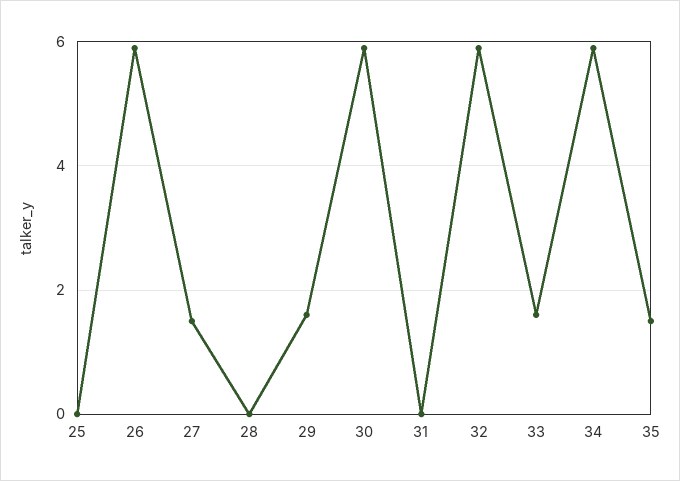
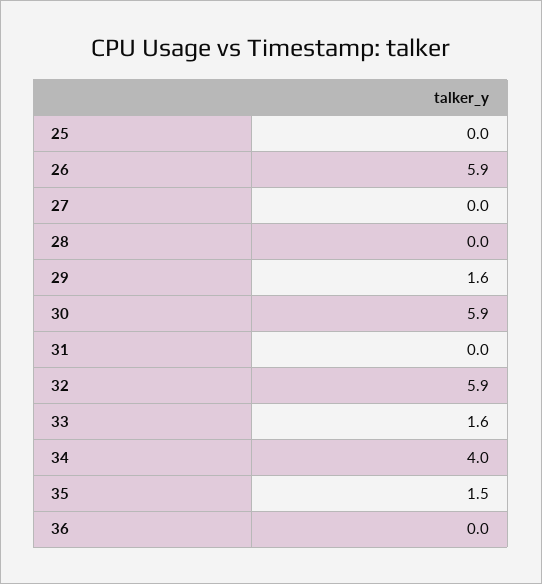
  {
    "25": 0,
    "26": 5.9,
-   "27": 1.5,
+   "27": 0,
    "28": 0,
    "29": 1.6,
    "30": 5.9,
    "31": 0,
    "32": 5.9,
    "33": 1.6,
-   "34": 6,
+   "34": 4,
-   "35": 1.5
+   "35": 1.5,
+   "36": 0
  }

